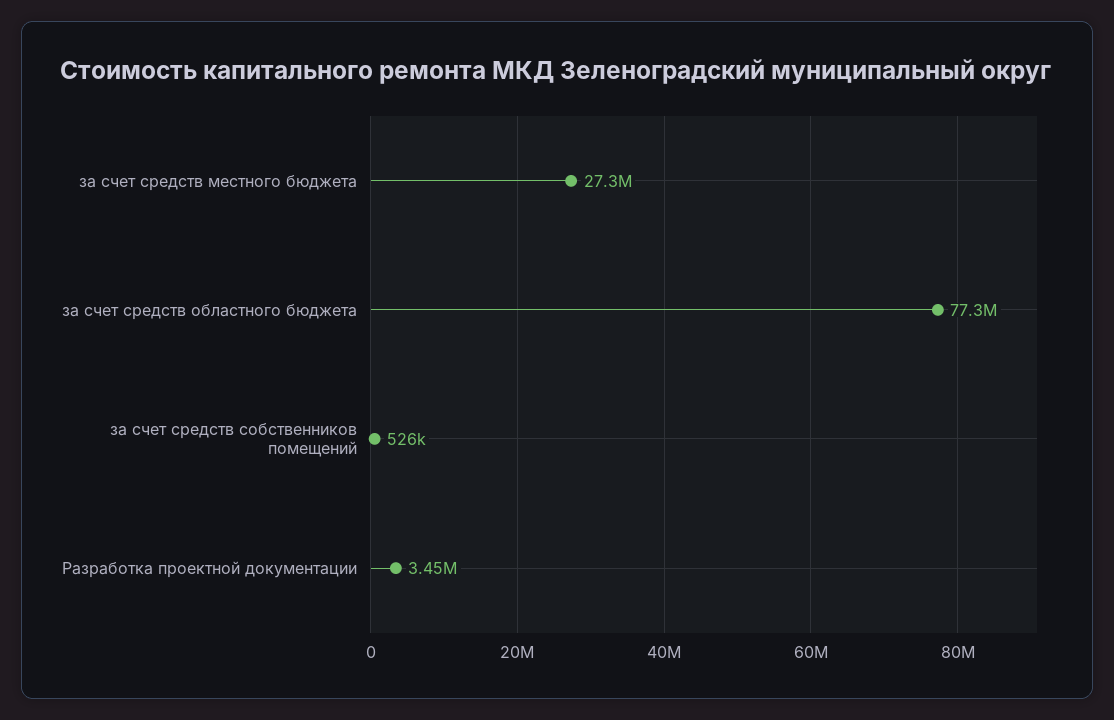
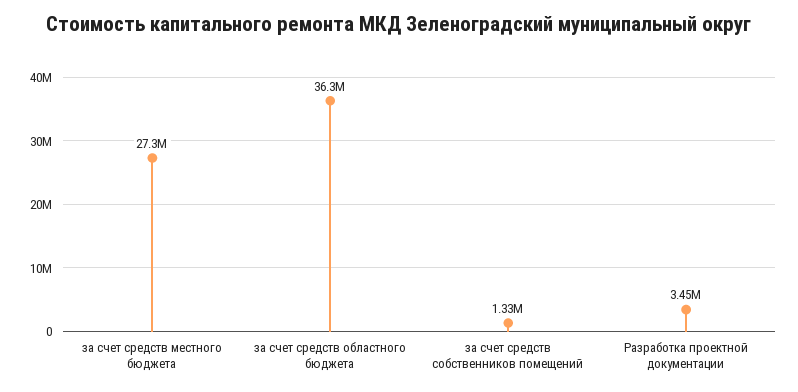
  {
    "за счет средств местного бюджета": 27300000,
-   "за счет средств областного бюджета": 77300000,
+   "за счет средств областного бюджета": 36300000,
-   "за счет средств собственников помещений": 526000,
+   "за счет средств собственников помещений": 1330000,
    "Разработка проектной документации": 3450000
  }

